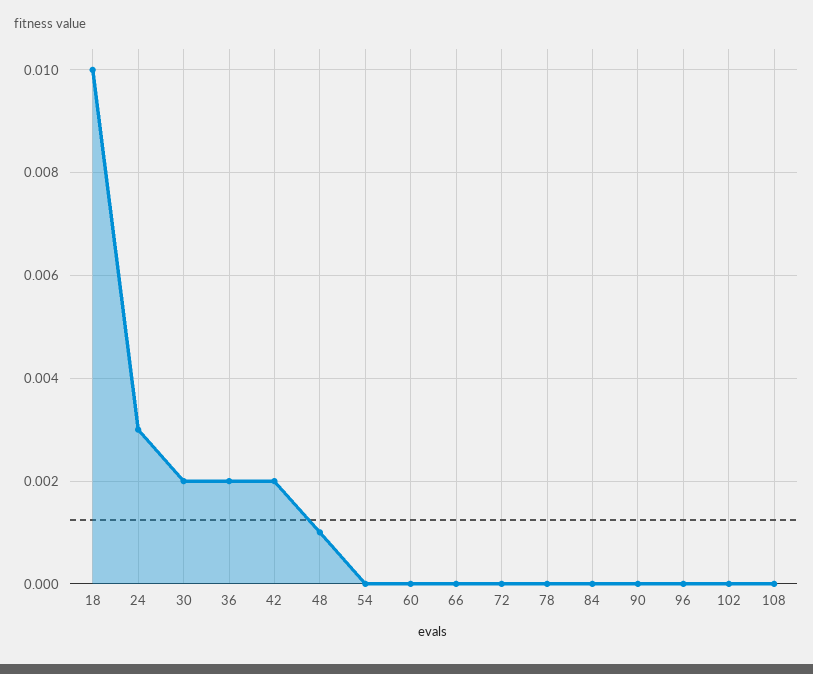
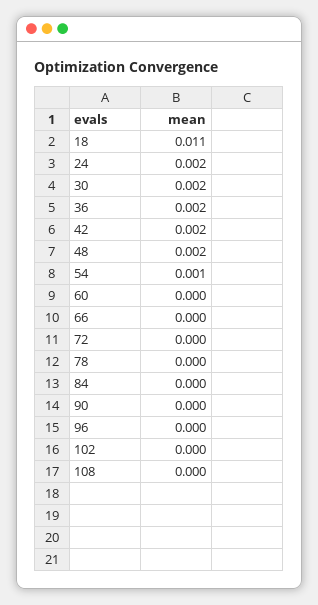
  {
-   "18": 0.01,
+   "18": 0.011,
-   "24": 0.003,
+   "24": 0.002,
    "30": 0.002,
    "36": 0.002,
    "42": 0.002,
-   "48": 0.001,
+   "48": 0.002,
-   "54": 0,
+   "54": 0.001,
    "60": 0,
    "66": 0,
    "72": 0,
    "78": 0,
    "84": 0,
    "90": 0,
    "96": 0,
    "102": 0,
    "108": 0
  }

